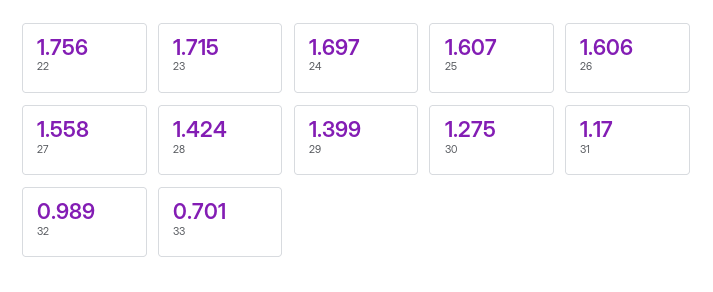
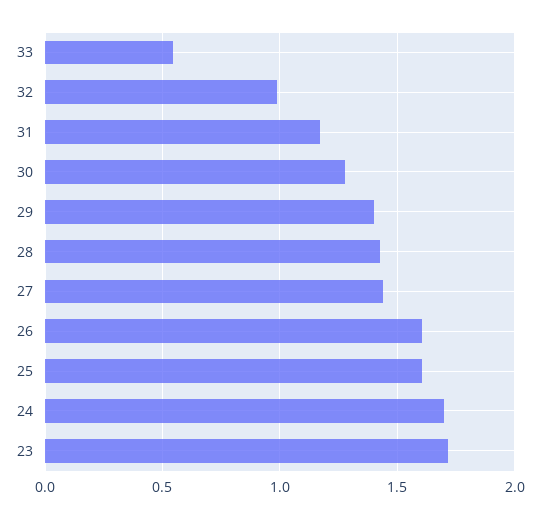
  {
-   "22": 1.756,
    "23": 1.715,
    "24": 1.697,
    "25": 1.607,
    "26": 1.606,
-   "27": 1.558,
+   "27": 1.45,
    "28": 1.424,
    "29": 1.399,
    "30": 1.275,
    "31": 1.17,
    "32": 0.989,
-   "33": 0.701
+   "33": 0.55
  }

